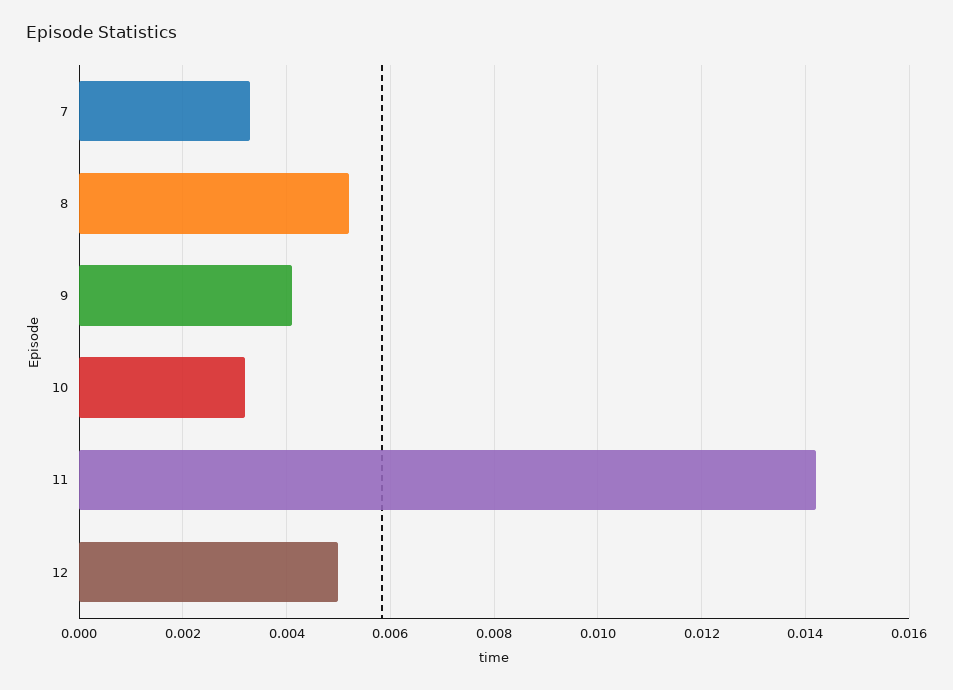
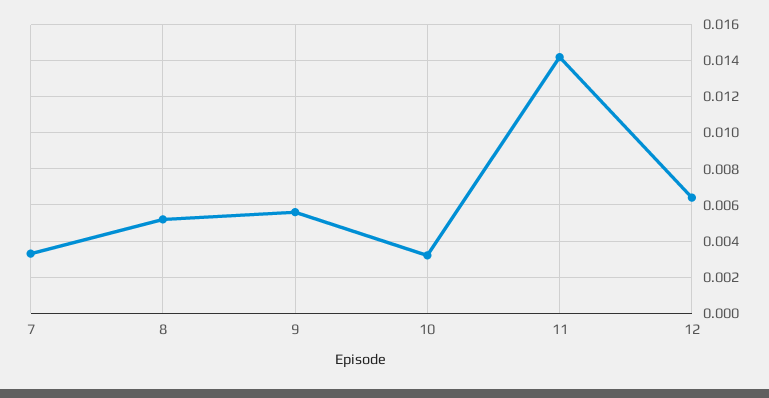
  {
    "7": 0.0035,
    "8": 0.005,
-   "9": 0.004,
+   "9": 0.0055,
    "10": 0.003,
    "11": 0.014,
-   "12": 0.005
+   "12": 0.0065
  }

